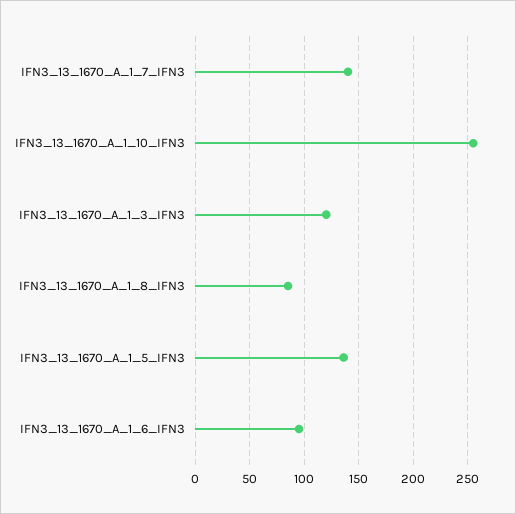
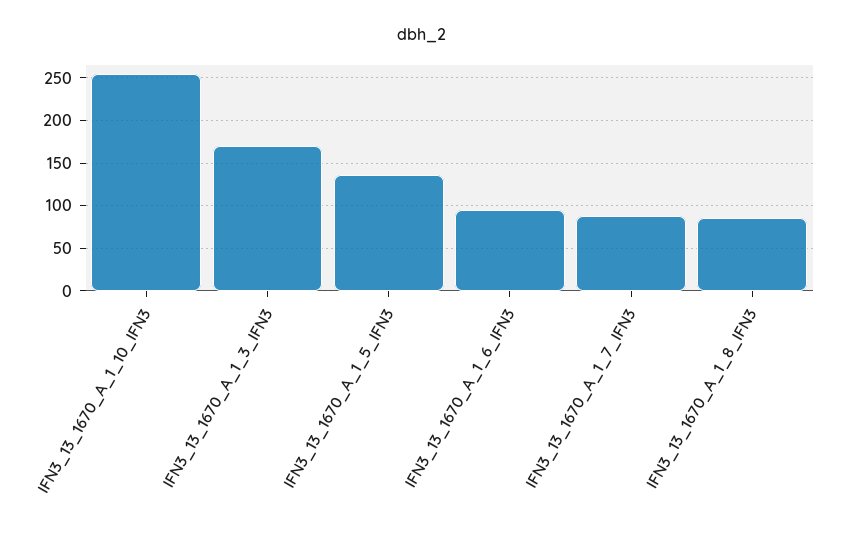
  {
-   "IFN3_13_1670_A_1_7_IFN3": 140,
+   "IFN3_13_1670_A_1_7_IFN3": 90,
    "IFN3_13_1670_A_1_10_IFN3": 260,
-   "IFN3_13_1670_A_1_3_IFN3": 120,
+   "IFN3_13_1670_A_1_3_IFN3": 170,
    "IFN3_13_1670_A_1_8_IFN3": 90,
    "IFN3_13_1670_A_1_5_IFN3": 140,
    "IFN3_13_1670_A_1_6_IFN3": 100
  }

